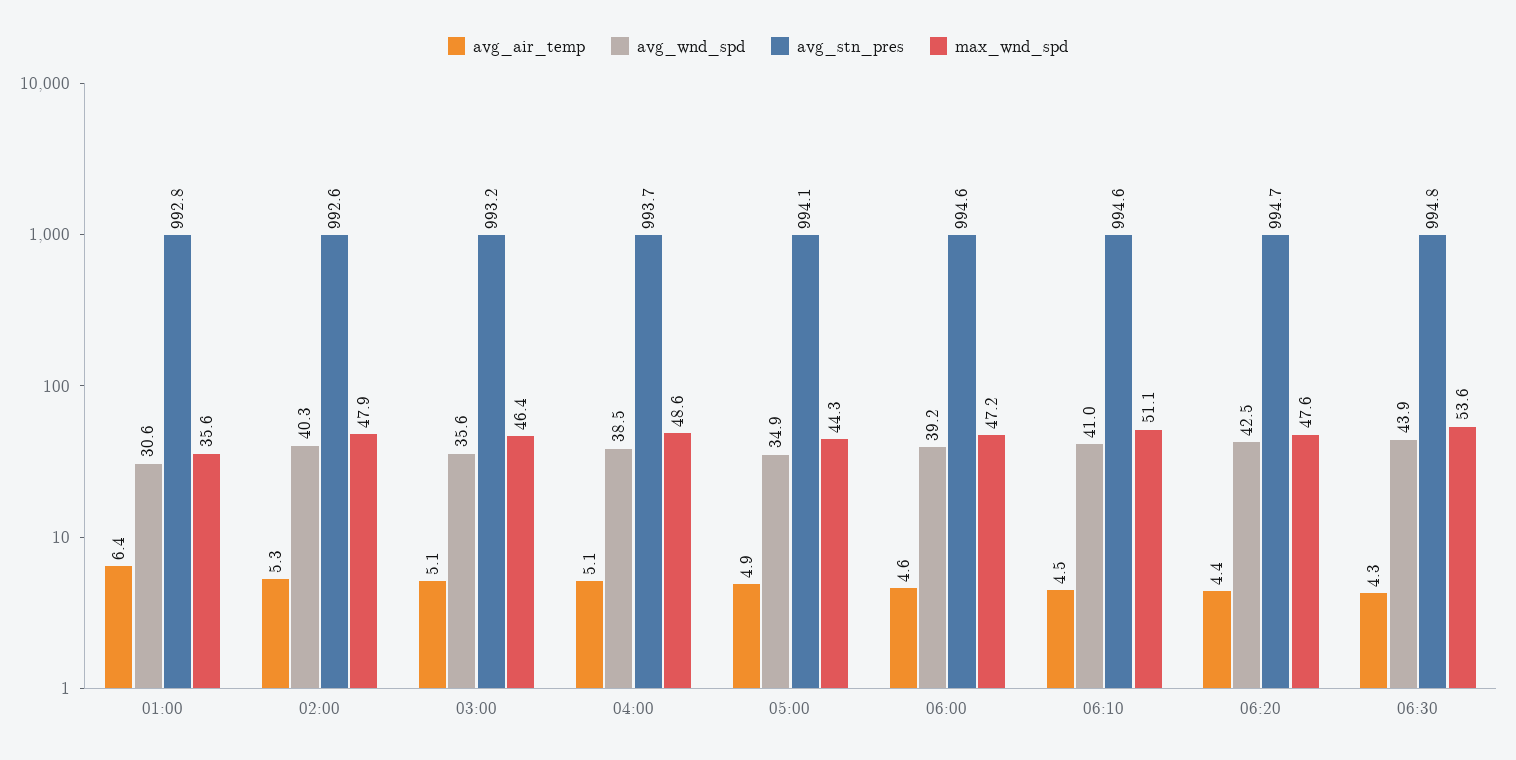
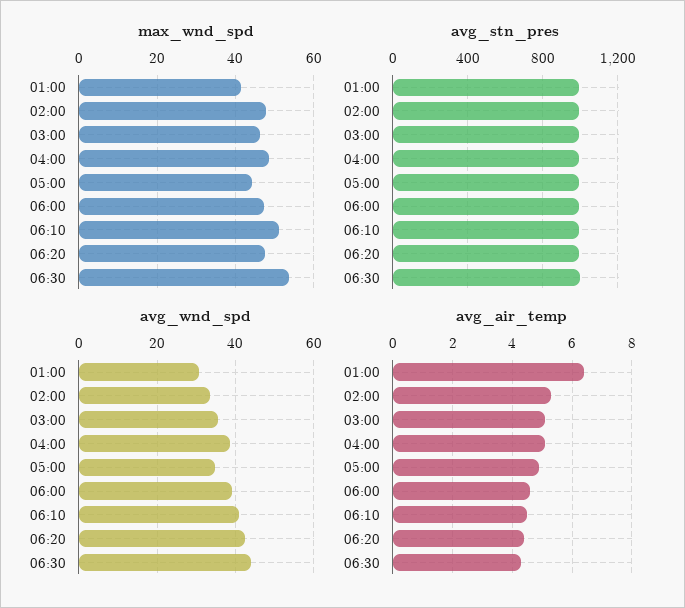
  {
    "avg_air_temp": {
      "01:00": 6.4,
      "02:00": 5.3,
      "03:00": 5.1,
      "04:00": 5.1,
      "05:00": 4.9,
      "06:00": 4.6,
      "06:10": 4.5,
      "06:20": 4.4,
      "06:30": 4.3
    },
    "avg_wnd_spd": {
      "01:00": 30.6,
-     "02:00": 40.3,
+     "02:00": 34,
      "03:00": 35.6,
      "04:00": 38.5,
      "05:00": 34.9,
      "06:00": 39.2,
      "06:10": 41,
      "06:20": 42.5,
      "06:30": 43.9
    },
    "avg_stn_pres": {
      "01:00": 992.8,
      "02:00": 992.6,
      "03:00": 993.2,
      "04:00": 993.7,
      "05:00": 994.1,
      "06:00": 994.6,
      "06:10": 994.6,
      "06:20": 994.7,
      "06:30": 994.8
    },
    "max_wnd_spd": {
-     "01:00": 35.6,
+     "01:00": 42,
      "02:00": 47.9,
      "03:00": 46.4,
      "04:00": 48.6,
      "05:00": 44.3,
      "06:00": 47.2,
      "06:10": 51.1,
      "06:20": 47.6,
      "06:30": 53.6
    }
  }

